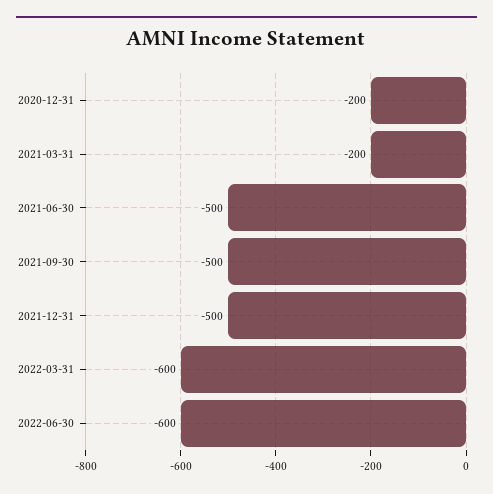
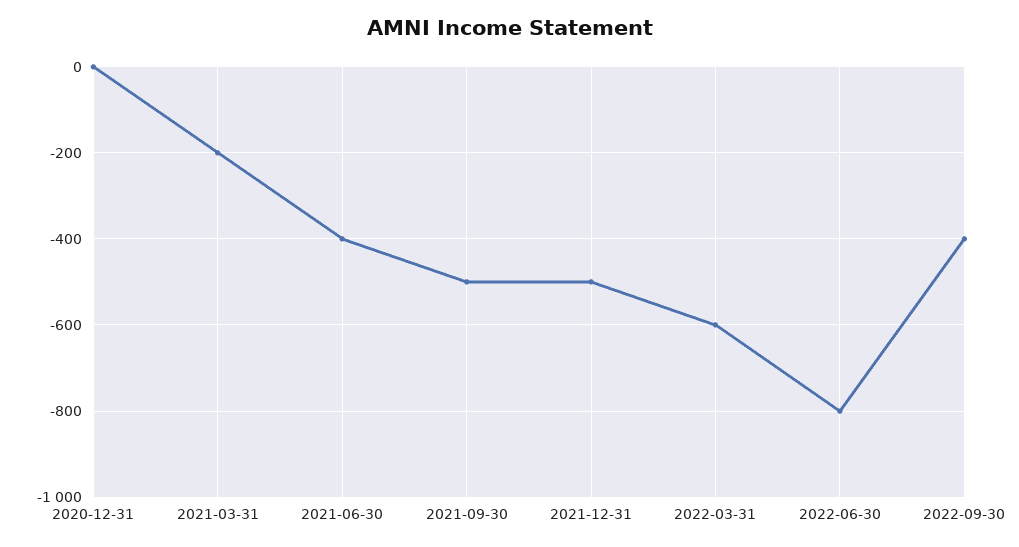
  {
-   "2020-12-31": -200,
+   "2020-12-31": 0,
    "2021-03-31": -200,
-   "2021-06-30": -500,
+   "2021-06-30": -400,
    "2021-09-30": -500,
    "2021-12-31": -500,
    "2022-03-31": -600,
-   "2022-06-30": -600
+   "2022-06-30": -800,
+   "2022-09-30": -400
  }

